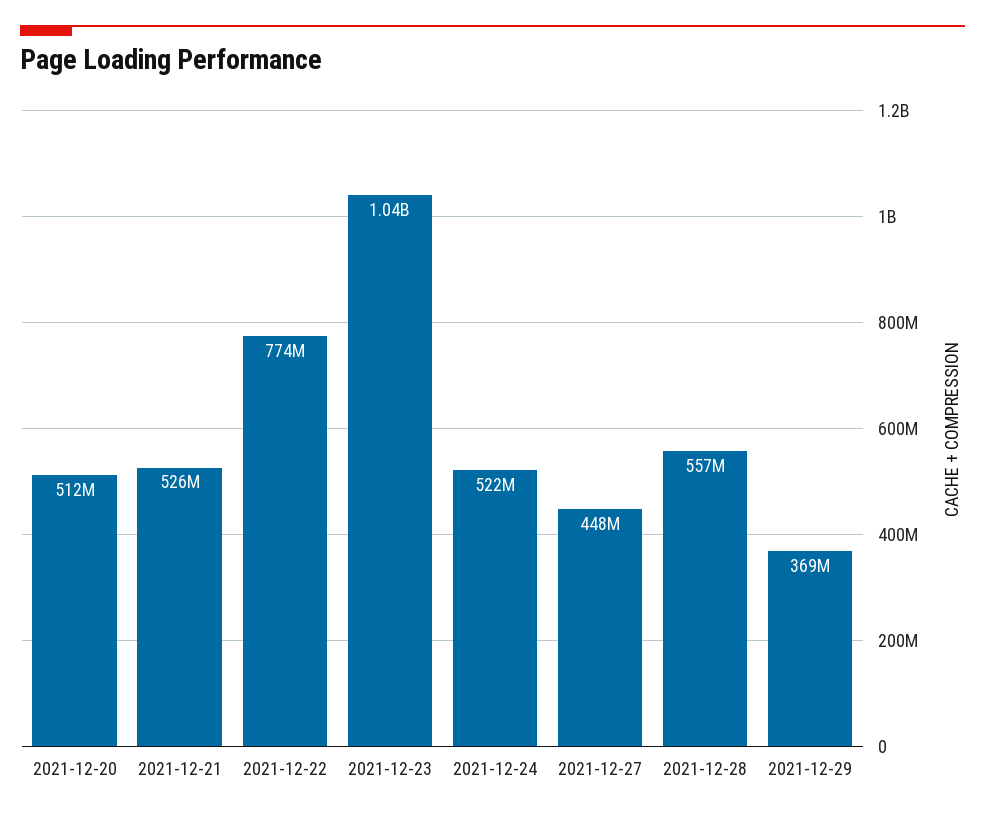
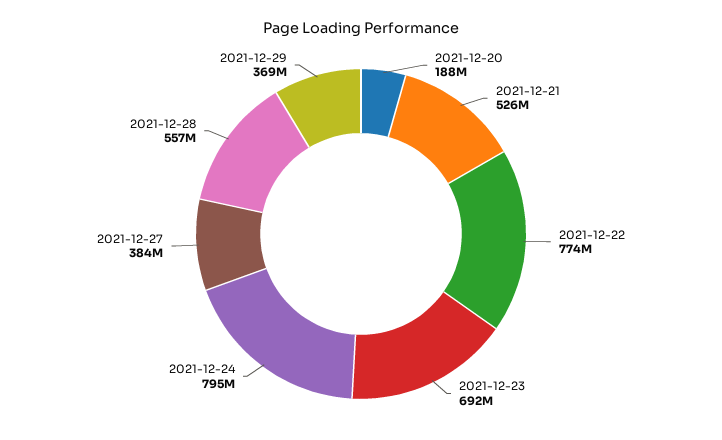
  {
-   "2021-12-20": 512000000,
+   "2021-12-20": 188000000,
    "2021-12-21": 526000000,
    "2021-12-22": 774000000,
-   "2021-12-23": 1040000000,
+   "2021-12-23": 692000000,
-   "2021-12-24": 522000000,
+   "2021-12-24": 795000000,
-   "2021-12-27": 448000000,
+   "2021-12-27": 384000000,
    "2021-12-28": 557000000,
    "2021-12-29": 369000000
  }

